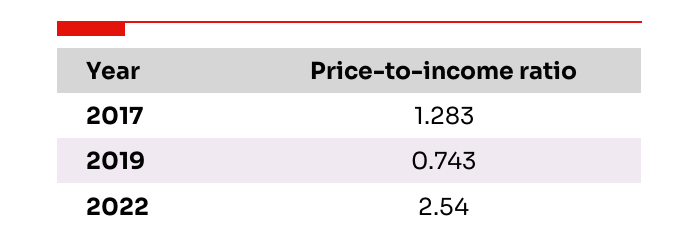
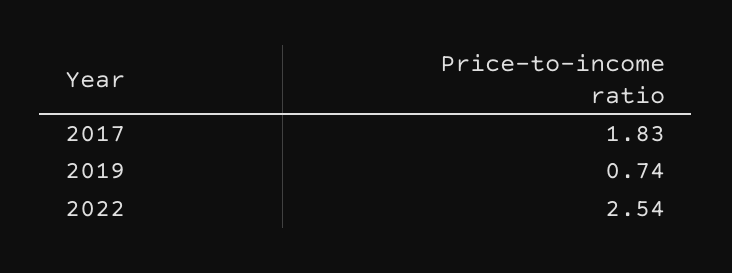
  {
-   "2017": 1.283,
+   "2017": 1.83,
    "2019": 0.743,
    "2022": 2.54
  }

